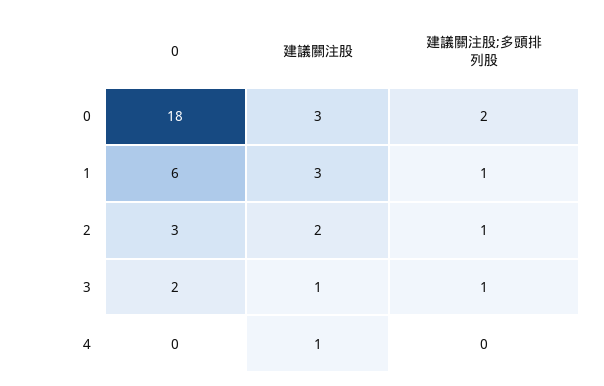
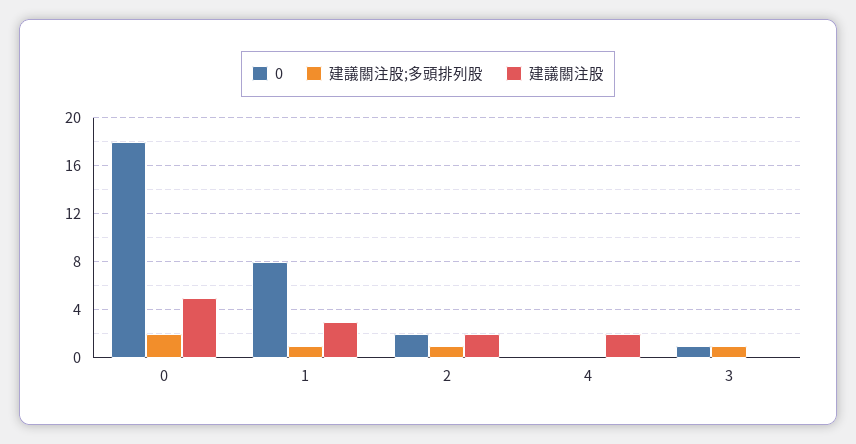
  {
    "0": {
      "0": 18,
-     "1": 6,
+     "1": 8,
-     "2": 3,
+     "2": 2,
-     "3": 2,
+     "3": 1,
      "4": 0
    },
    "建議關注股": {
-     "0": 3,
+     "0": 5,
      "1": 3,
      "2": 2,
-     "3": 1,
+     "3": 0,
-     "4": 1
+     "4": 2
    },
    "建議關注股;多頭排列股": {
      "0": 2,
      "1": 1,
      "2": 1,
      "3": 1,
      "4": 0
    }
  }

